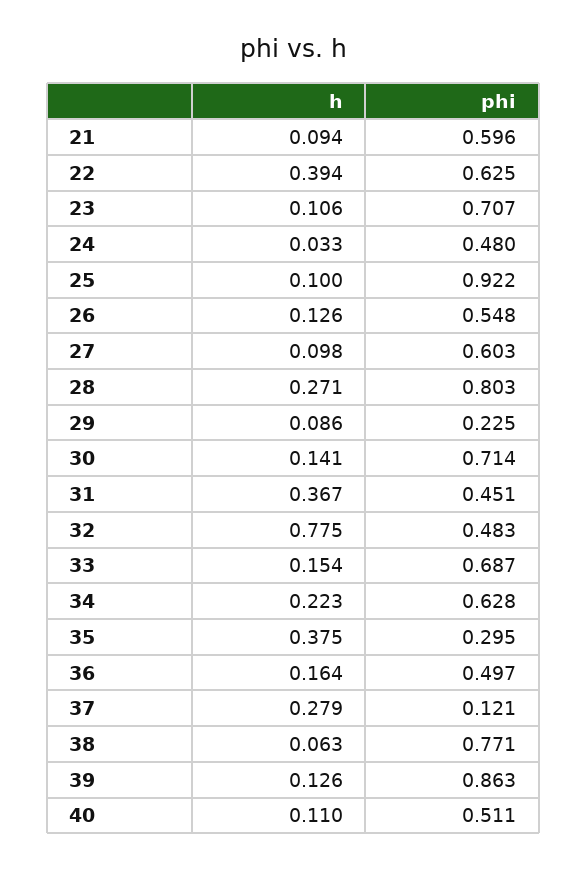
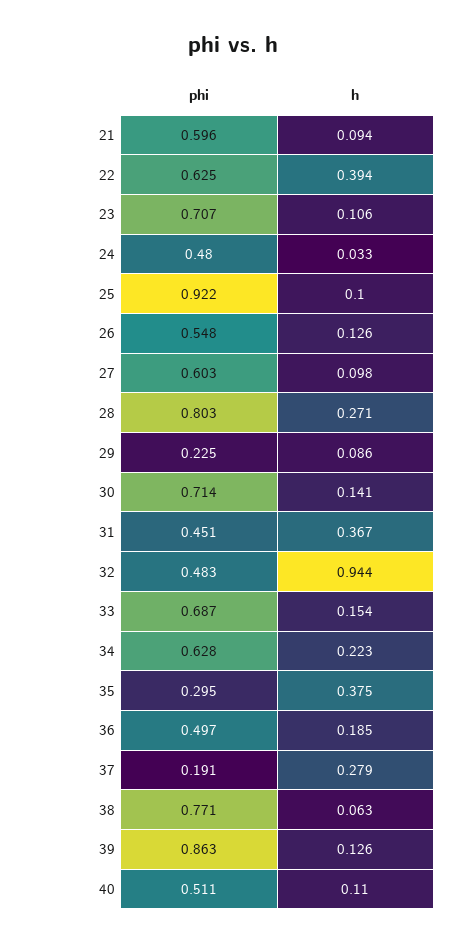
  {
    "h": {
      "21": 0.094,
      "22": 0.394,
      "23": 0.106,
      "24": 0.033,
      "25": 0.1,
      "26": 0.126,
      "27": 0.098,
      "28": 0.271,
      "29": 0.086,
      "30": 0.141,
      "31": 0.367,
-     "32": 0.775,
+     "32": 0.944,
      "33": 0.154,
      "34": 0.223,
      "35": 0.375,
-     "36": 0.164,
+     "36": 0.185,
      "37": 0.279,
      "38": 0.063,
      "39": 0.126,
      "40": 0.11
    },
    "phi": {
      "21": 0.596,
      "22": 0.625,
      "23": 0.707,
      "24": 0.48,
      "25": 0.922,
      "26": 0.548,
      "27": 0.603,
      "28": 0.803,
      "29": 0.225,
      "30": 0.714,
      "31": 0.451,
      "32": 0.483,
      "33": 0.687,
      "34": 0.628,
      "35": 0.295,
      "36": 0.497,
-     "37": 0.121,
+     "37": 0.191,
      "38": 0.771,
      "39": 0.863,
      "40": 0.511
    }
  }

